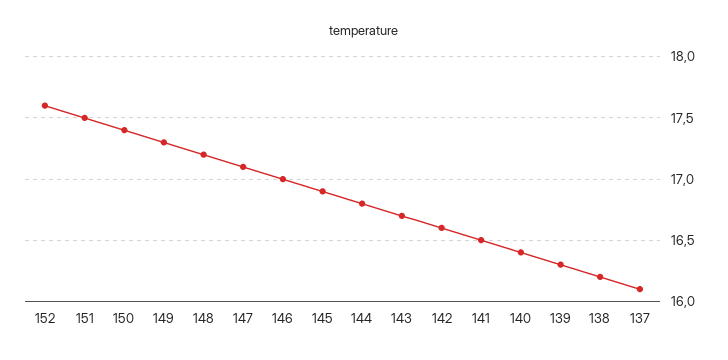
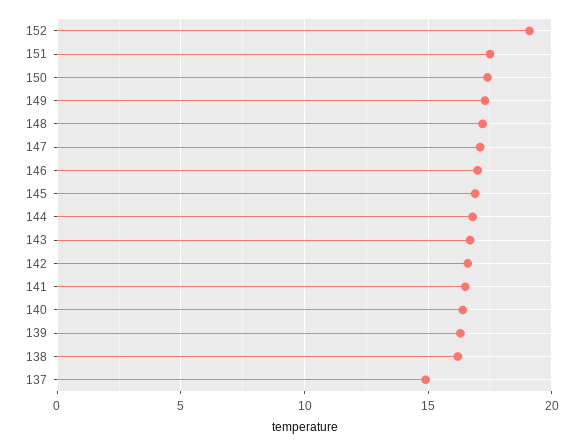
  {
-   "152": 17.6,
+   "152": 19,
    "151": 17.5,
    "150": 17.4,
    "149": 17.3,
    "148": 17.2,
    "147": 17.1,
    "146": 17,
    "145": 16.9,
    "144": 16.8,
    "143": 16.7,
    "142": 16.6,
    "141": 16.5,
    "140": 16.4,
    "139": 16.3,
    "138": 16.2,
-   "137": 16.1
+   "137": 15
  }

